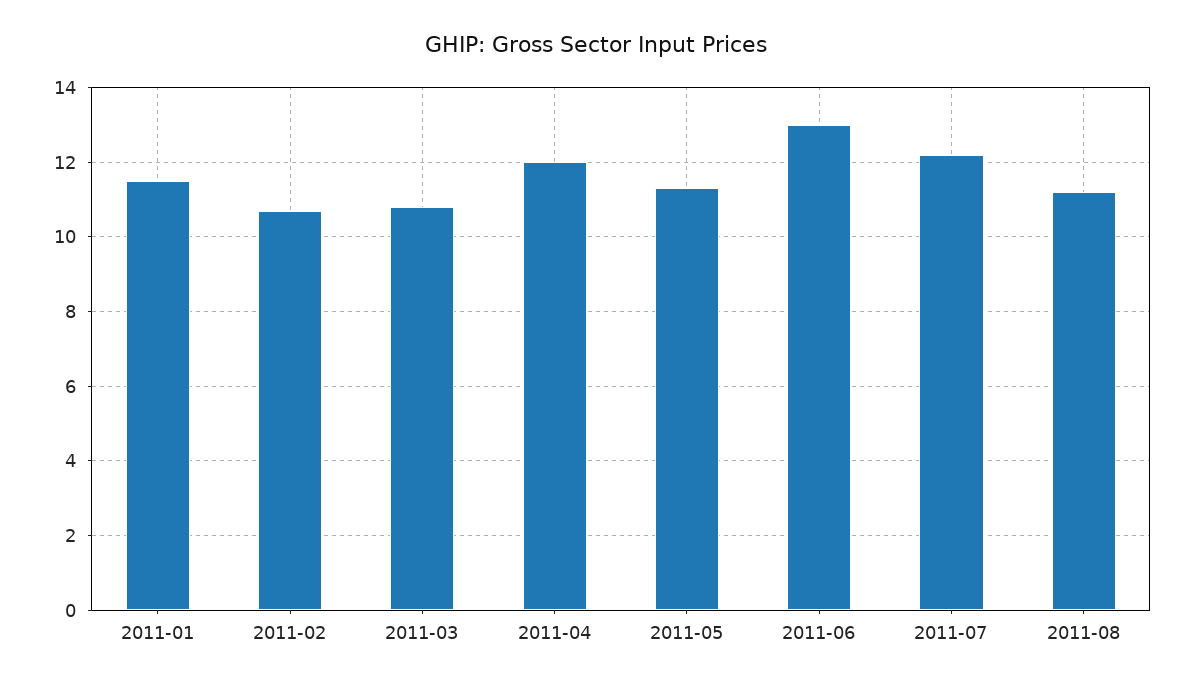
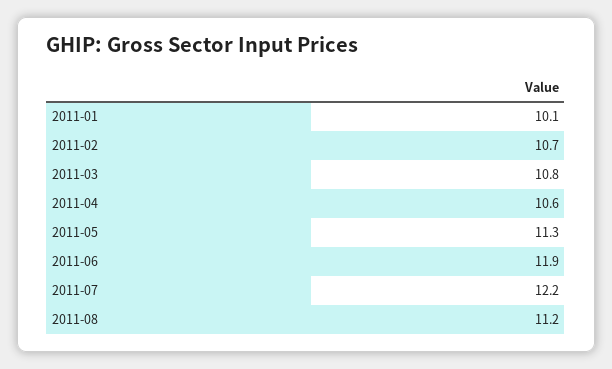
  {
-   "2011-01": 11.5,
+   "2011-01": 10.1,
    "2011-02": 10.7,
    "2011-03": 10.8,
-   "2011-04": 12,
+   "2011-04": 10.6,
    "2011-05": 11.3,
-   "2011-06": 13,
+   "2011-06": 11.9,
    "2011-07": 12.2,
    "2011-08": 11.2
  }

